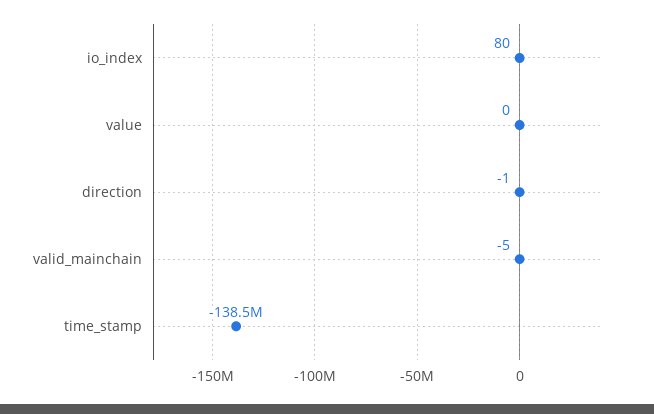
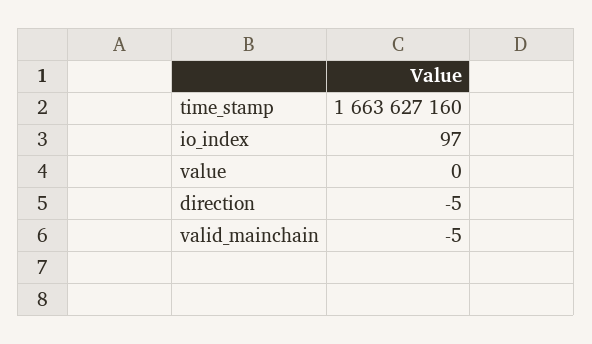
  {
-   "io_index": 80,
+   "io_index": 97,
    "value": 0,
-   "direction": -1,
+   "direction": -5,
    "valid_mainchain": -5,
-   "time_stamp": -138500000
+   "time_stamp": 1663627160
  }

